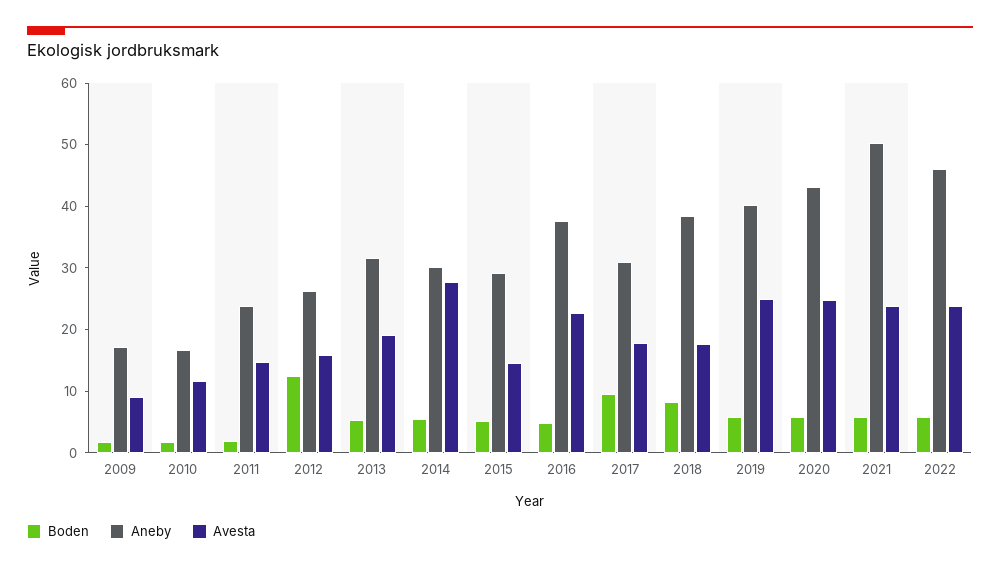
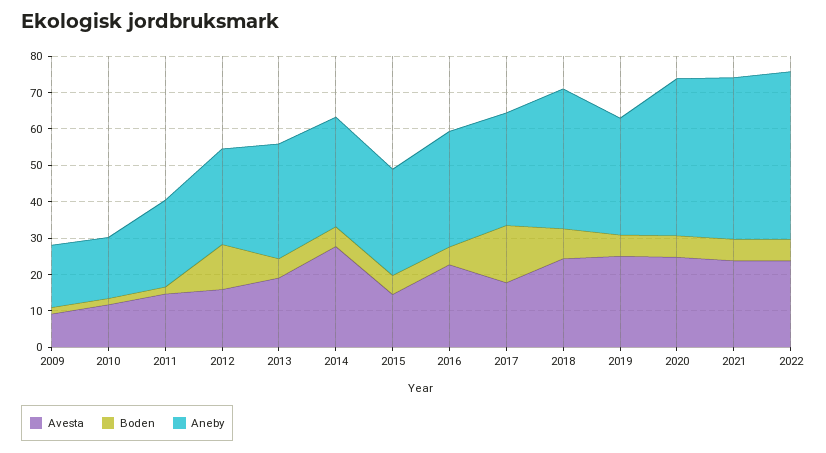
  {
    "Boden": {
      "2009": 2,
      "2010": 2,
      "2011": 2,
      "2012": 12,
      "2013": 6,
      "2014": 6,
      "2015": 6,
      "2016": 4,
-     "2017": 10,
+     "2017": 15,
      "2018": 8,
      "2019": 6,
      "2020": 6,
      "2021": 6,
      "2022": 6
    },
    "Aneby": {
      "2009": 18,
      "2010": 16,
      "2011": 24,
      "2012": 26,
      "2013": 32,
      "2014": 30,
      "2015": 30,
-     "2016": 38,
+     "2016": 32.5,
      "2017": 30,
      "2018": 38,
-     "2019": 40,
+     "2019": 32.5,
      "2020": 44,
-     "2021": 50,
+     "2021": 45,
      "2022": 46
    },
    "Avesta": {
      "2009": 10,
      "2010": 12,
      "2011": 14,
      "2012": 16,
      "2013": 20,
      "2014": 28,
      "2015": 14,
      "2016": 22,
      "2017": 18,
-     "2018": 18,
+     "2018": 25,
      "2019": 26,
      "2020": 24,
      "2021": 24,
      "2022": 24
    }
  }

